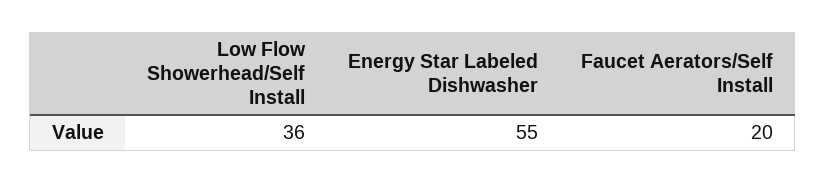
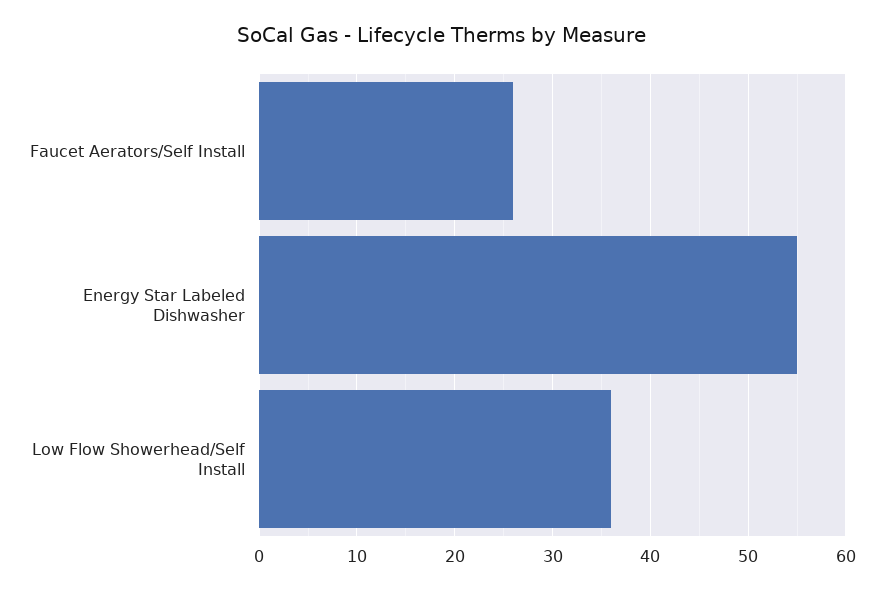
  {
    "Low Flow Showerhead/Self Install": 36,
    "Energy Star Labeled Dishwasher": 55,
-   "Faucet Aerators/Self Install": 20
+   "Faucet Aerators/Self Install": 26
  }

